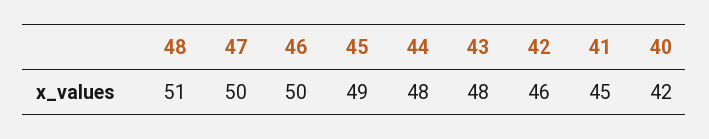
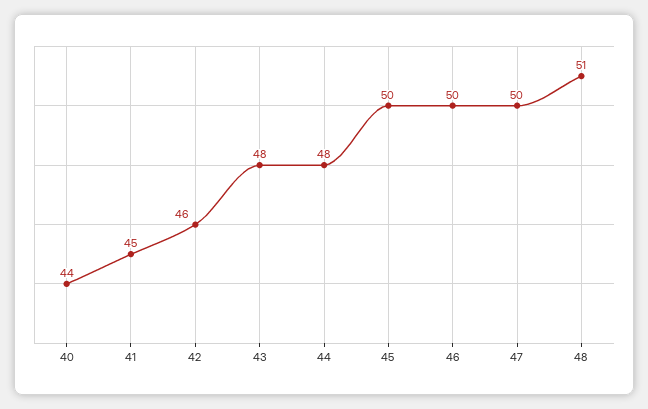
  {
    "48": 51,
    "47": 50,
    "46": 50,
-   "45": 49,
+   "45": 50,
    "44": 48,
    "43": 48,
    "42": 46,
    "41": 45,
-   "40": 42
+   "40": 44
  }

